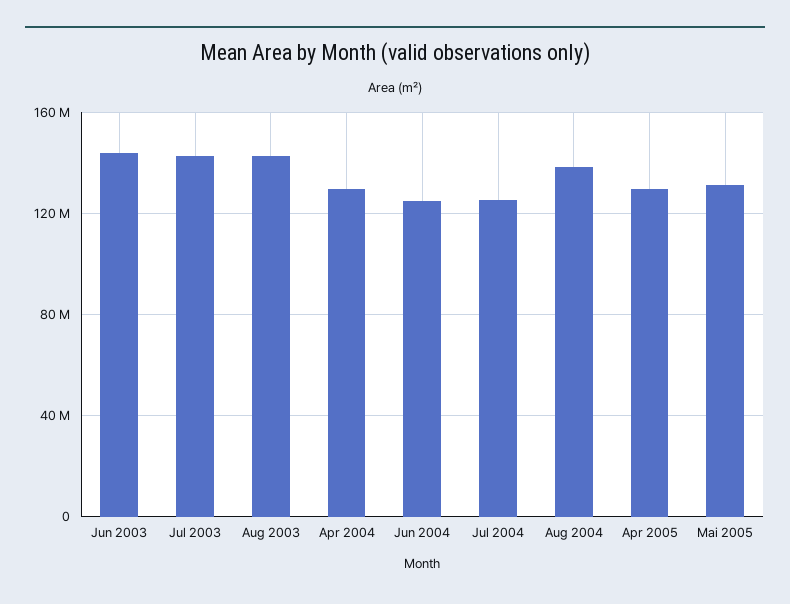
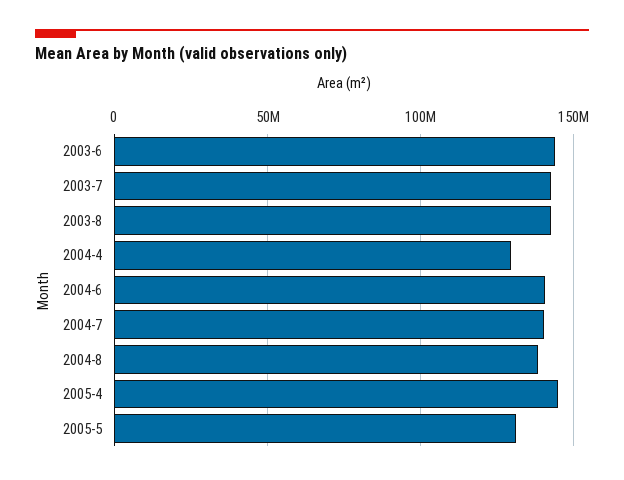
  {
    "Jun 2003": 145000000,
    "Jul 2003": 145000000,
    "Aug 2003": 145000000,
    "Apr 2004": 130000000,
-   "Jun 2004": 125000000,
+   "Jun 2004": 140000000,
-   "Jul 2004": 125000000,
+   "Jul 2004": 140000000,
    "Aug 2004": 140000000,
-   "Apr 2005": 130000000,
+   "Apr 2005": 145000000,
    "Mai 2005": 130000000
  }

